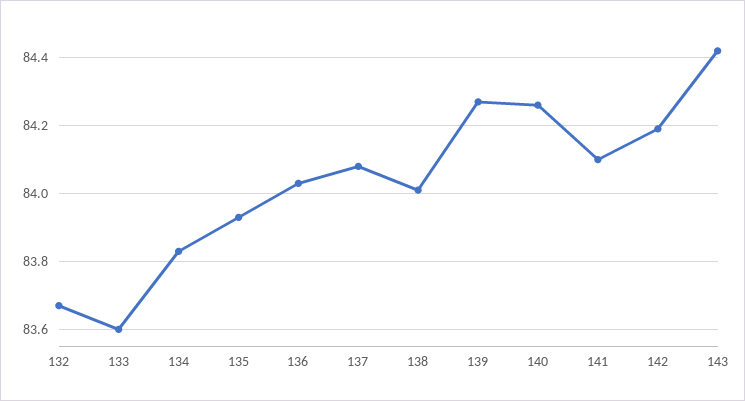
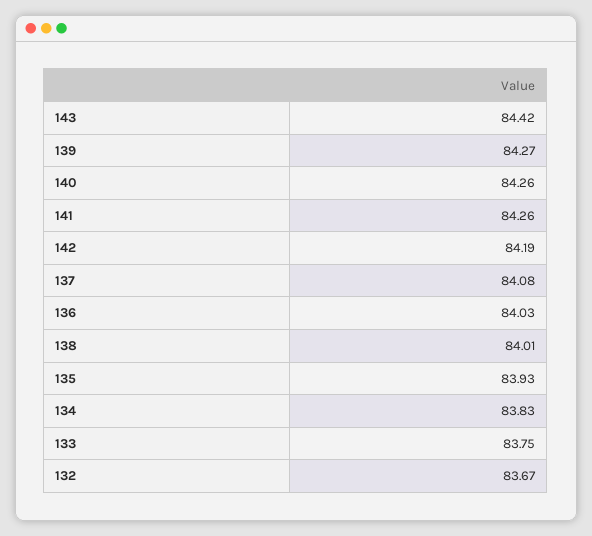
  {
    "132": 83.67,
-   "133": 83.6,
+   "133": 83.75,
    "134": 83.83,
    "135": 83.93,
    "136": 84.03,
    "137": 84.08,
    "138": 84.01,
    "139": 84.27,
    "140": 84.26,
-   "141": 84.1,
+   "141": 84.26,
    "142": 84.19,
    "143": 84.42
  }

